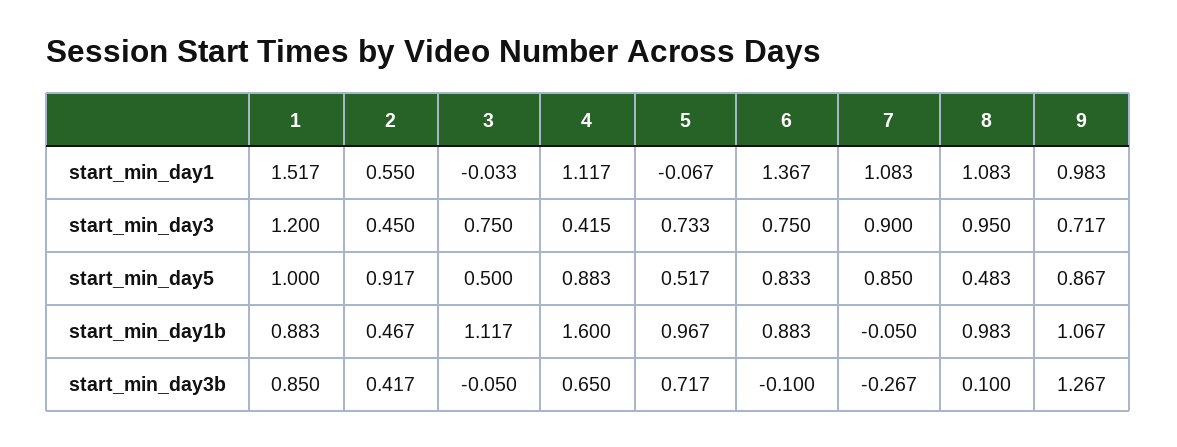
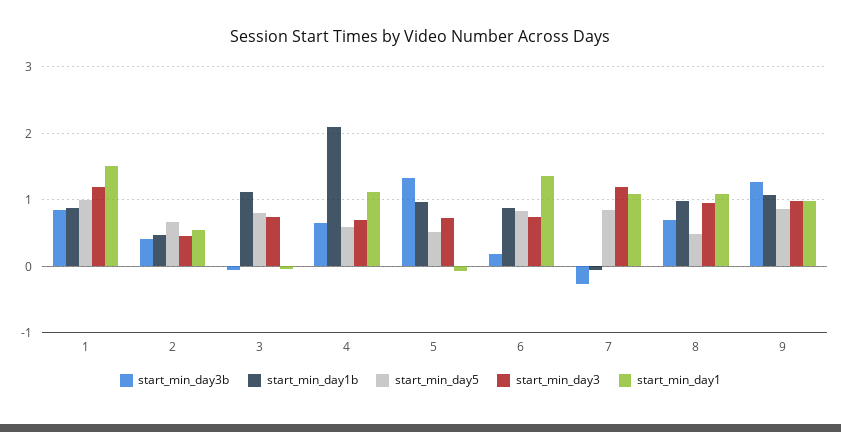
  {
    "start_min_day1": {
      "1": 1.517,
      "2": 0.55,
      "3": -0.033,
      "4": 1.117,
      "5": -0.067,
      "6": 1.367,
      "7": 1.083,
      "8": 1.083,
      "9": 0.983
    },
    "start_min_day3": {
      "1": 1.2,
      "2": 0.45,
      "3": 0.75,
-     "4": 0.415,
+     "4": 0.7,
      "5": 0.733,
      "6": 0.75,
-     "7": 0.9,
+     "7": 1.2,
      "8": 0.95,
-     "9": 0.717
+     "9": 1
    },
    "start_min_day5": {
      "1": 1,
-     "2": 0.917,
+     "2": 0.7,
-     "3": 0.5,
+     "3": 0.8,
-     "4": 0.883,
+     "4": 0.6,
      "5": 0.517,
      "6": 0.833,
      "7": 0.85,
      "8": 0.483,
      "9": 0.867
    },
    "start_min_day1b": {
      "1": 0.883,
      "2": 0.467,
      "3": 1.117,
-     "4": 1.6,
+     "4": 2.1,
      "5": 0.967,
      "6": 0.883,
      "7": -0.05,
      "8": 0.983,
      "9": 1.067
    },
    "start_min_day3b": {
      "1": 0.85,
      "2": 0.417,
      "3": -0.05,
      "4": 0.65,
-     "5": 0.717,
+     "5": 1.3,
-     "6": -0.1,
+     "6": 0.2,
      "7": -0.267,
-     "8": 0.1,
+     "8": 0.7,
      "9": 1.267
    }
  }

